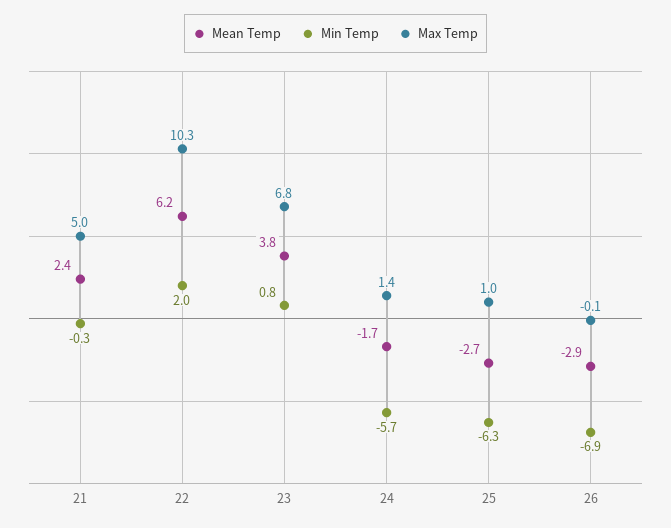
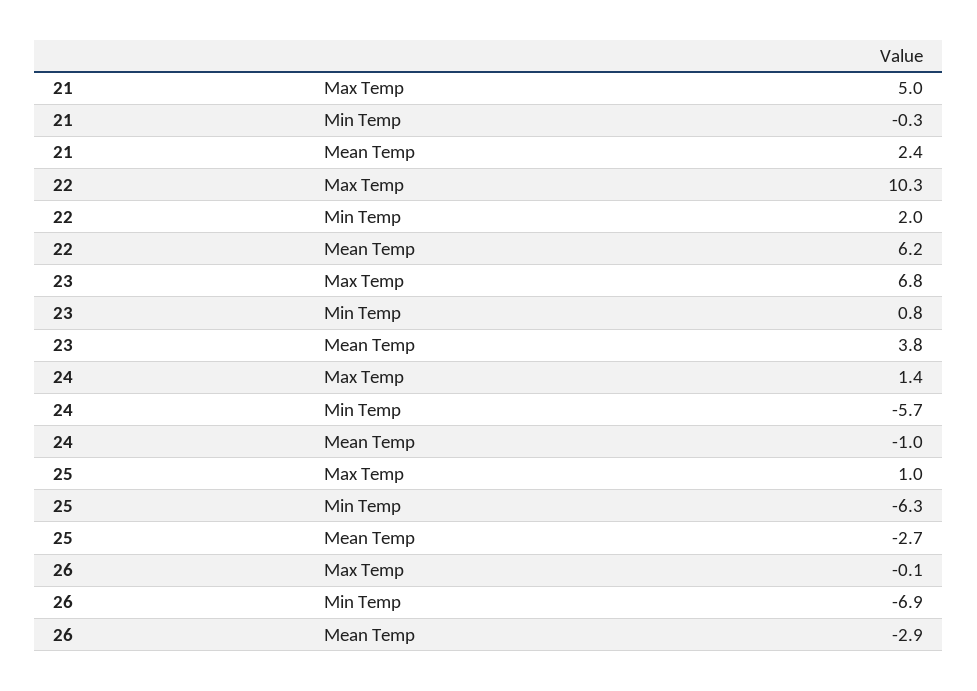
  {
    "Mean Temp": {
      "21": 2.4,
      "22": 6.2,
      "23": 3.8,
-     "24": -1.7,
+     "24": -1,
      "25": -2.7,
      "26": -2.9
    },
    "Min Temp": {
      "21": -0.3,
      "22": 2,
      "23": 0.8,
      "24": -5.7,
      "25": -6.3,
      "26": -6.9
    },
    "Max Temp": {
      "21": 5,
      "22": 10.3,
      "23": 6.8,
      "24": 1.4,
      "25": 1,
      "26": -0.1
    }
  }

